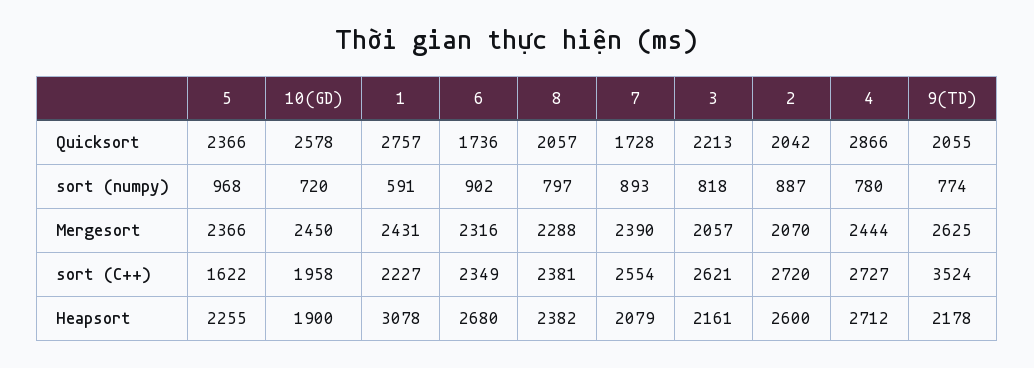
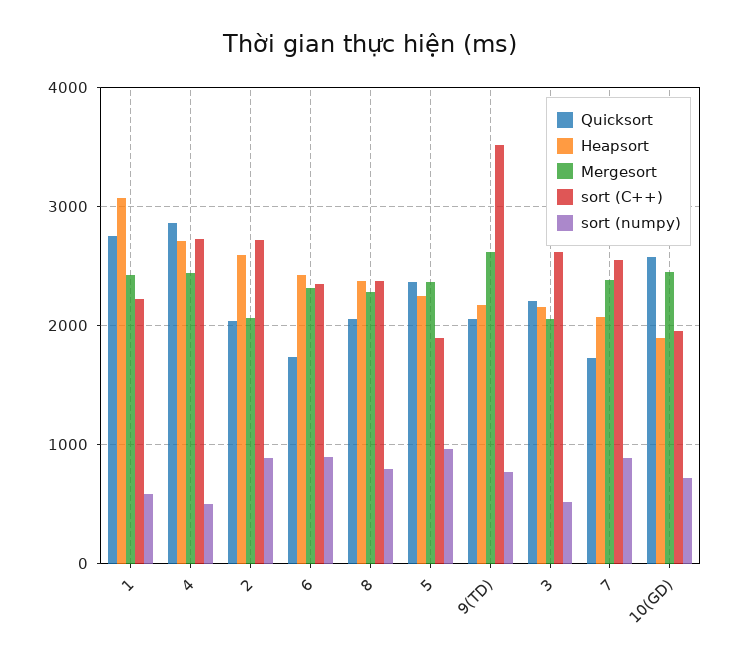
  {
    "Quicksort": {
      "5": 2366,
      "10(GD)": 2578,
      "1": 2757,
      "6": 1736,
      "8": 2057,
      "7": 1728,
      "3": 2213,
      "2": 2042,
      "4": 2866,
      "9(TD)": 2055
    },
    "sort (numpy)": {
      "5": 968,
      "10(GD)": 720,
      "1": 591,
      "6": 902,
      "8": 797,
      "7": 893,
-     "3": 818,
+     "3": 500,
      "2": 887,
-     "4": 780,
+     "4": 500,
      "9(TD)": 774
    },
    "Mergesort": {
      "5": 2366,
      "10(GD)": 2450,
      "1": 2431,
      "6": 2316,
      "8": 2288,
      "7": 2390,
      "3": 2057,
      "2": 2070,
      "4": 2444,
      "9(TD)": 2625
    },
    "sort (C++)": {
-     "5": 1622,
+     "5": 1900,
      "10(GD)": 1958,
      "1": 2227,
      "6": 2349,
      "8": 2381,
      "7": 2554,
      "3": 2621,
      "2": 2720,
      "4": 2727,
      "9(TD)": 3524
    },
    "Heapsort": {
      "5": 2255,
      "10(GD)": 1900,
      "1": 3078,
-     "6": 2680,
+     "6": 2400,
      "8": 2382,
      "7": 2079,
      "3": 2161,
      "2": 2600,
      "4": 2712,
      "9(TD)": 2178
    }
  }

